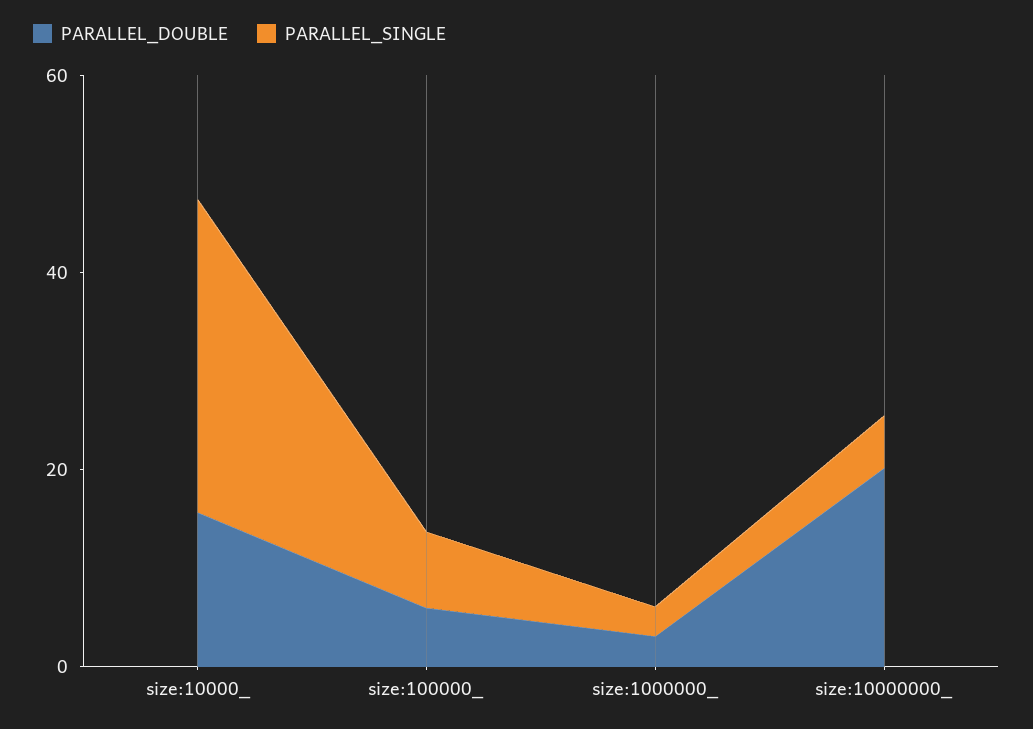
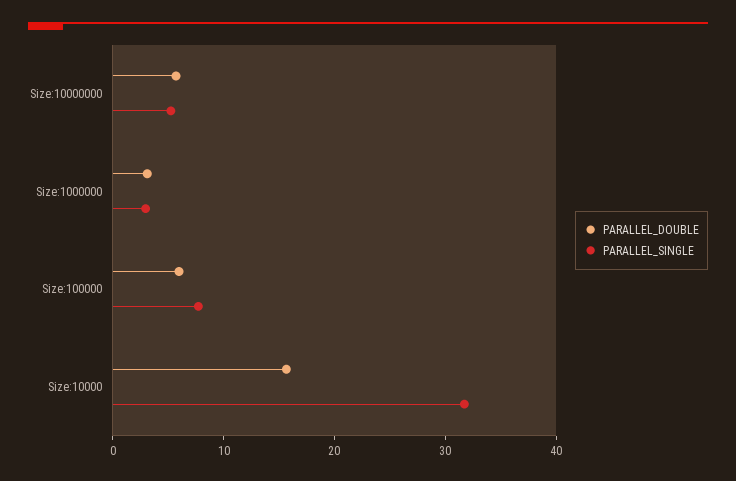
  {
    "PARALLEL_DOUBLE": {
      "size:10000_": 16,
      "size:100000_": 6,
      "size:1000000_": 4,
-     "size:10000000_": 20
+     "size:10000000_": 6
    },
    "PARALLEL_SINGLE": {
      "size:10000_": 32,
      "size:100000_": 8,
      "size:1000000_": 2,
      "size:10000000_": 6
    }
  }

